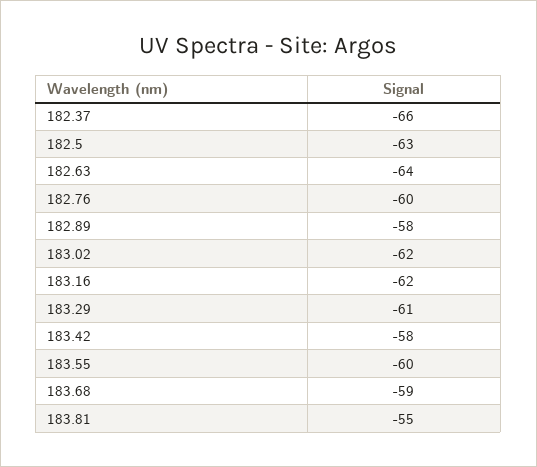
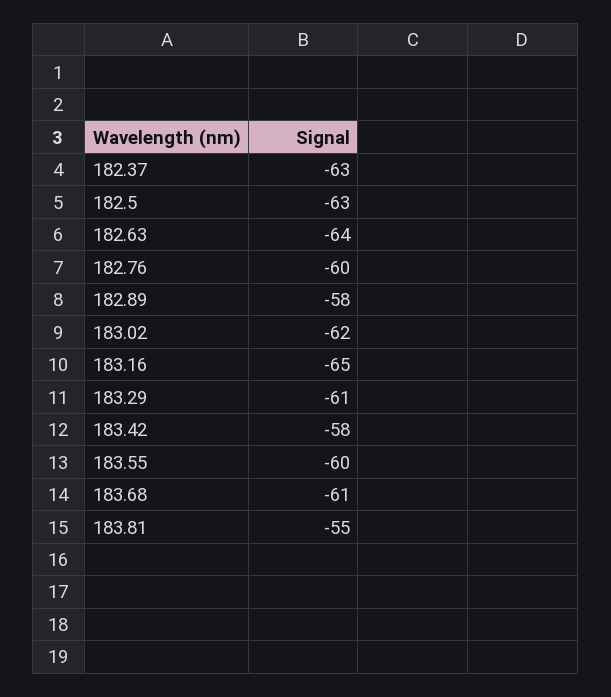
  {
-   "182.37": -66,
+   "182.37": -63,
    "182.5": -63,
    "182.63": -64,
    "182.76": -60,
    "182.89": -58,
    "183.02": -62,
-   "183.16": -62,
+   "183.16": -65,
    "183.29": -61,
    "183.42": -58,
    "183.55": -60,
-   "183.68": -59,
+   "183.68": -61,
    "183.81": -55
  }

